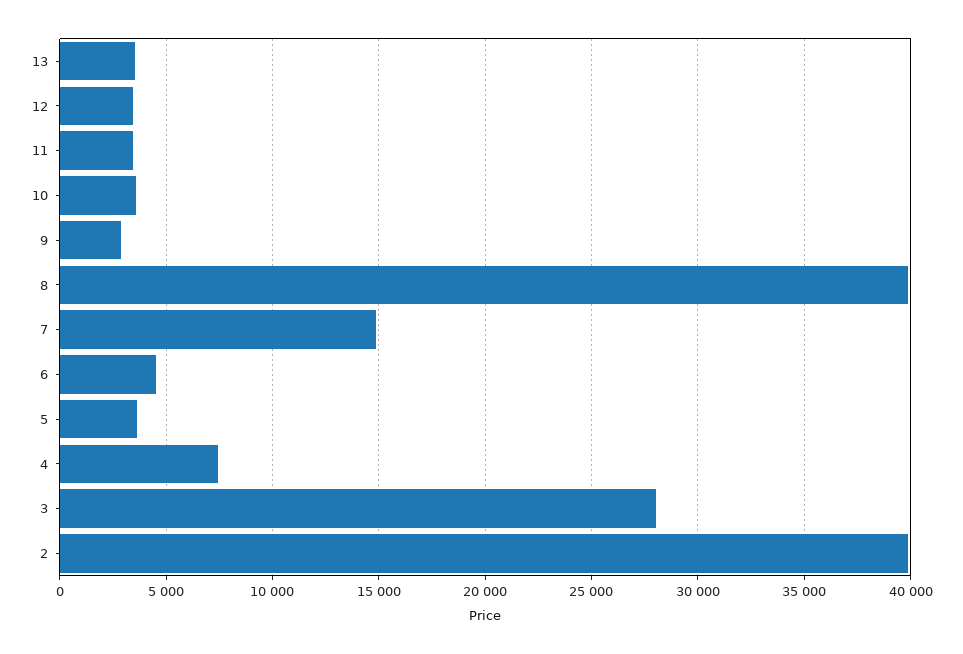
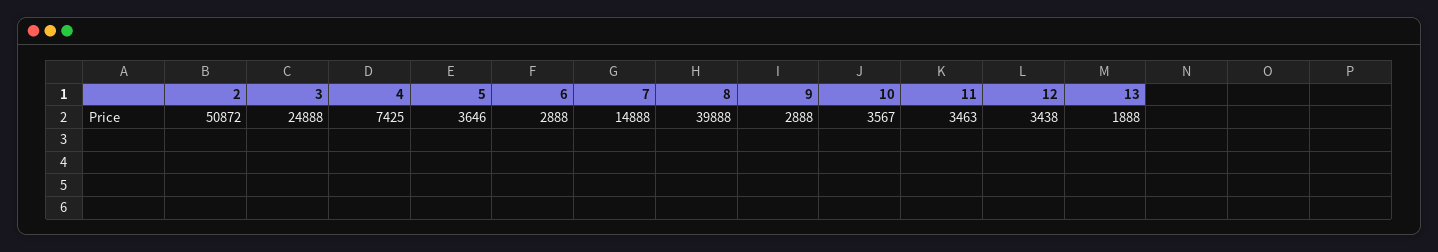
  {
-   "13": 3500,
+   "13": 1888,
    "12": 3438,
    "11": 3463,
    "10": 3567,
    "9": 2888,
    "8": 39888,
    "7": 14888,
-   "6": 4500,
+   "6": 2888,
    "5": 3646,
    "4": 7425,
-   "3": 28000,
+   "3": 24888,
-   "2": 40000
+   "2": 50872
  }

